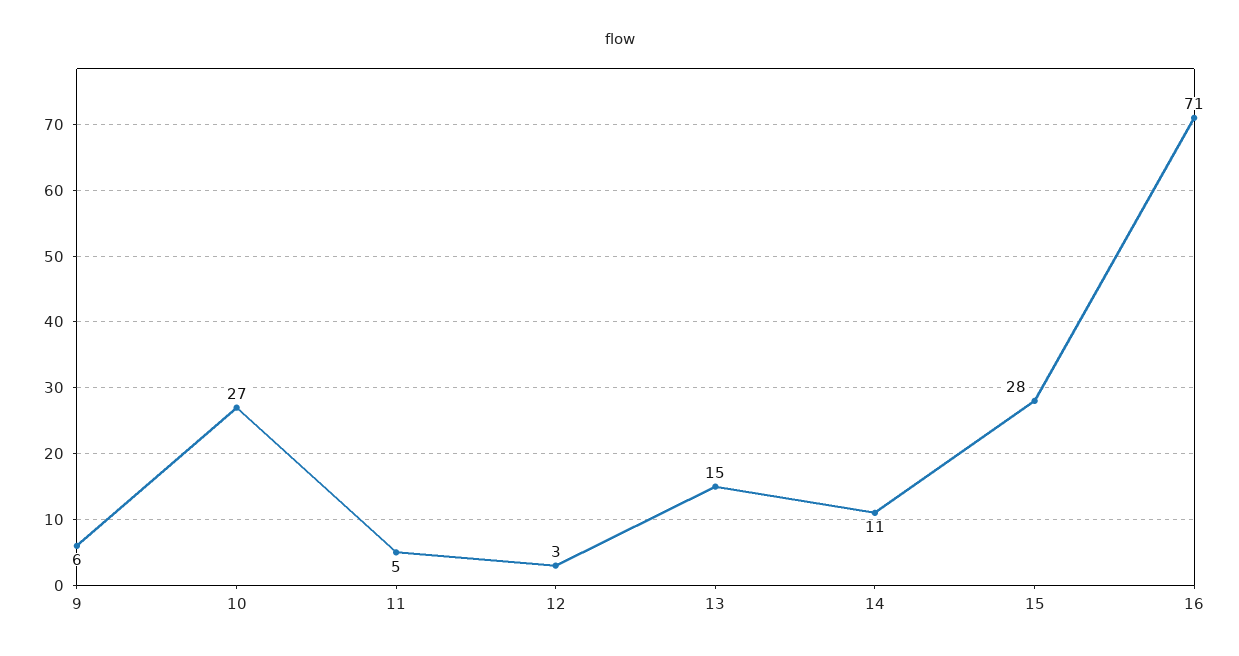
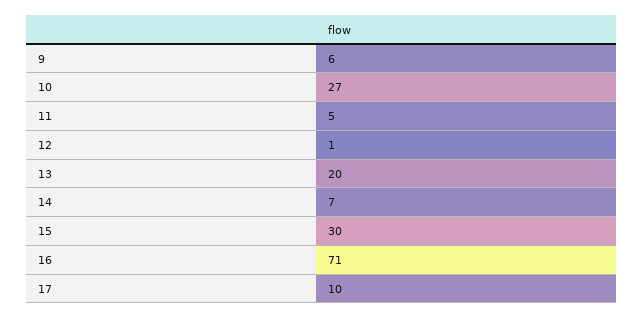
  {
    "9": 6,
    "10": 27,
    "11": 5,
-   "12": 3,
+   "12": 1,
-   "13": 15,
+   "13": 20,
-   "14": 11,
+   "14": 7,
-   "15": 28,
+   "15": 30,
-   "16": 71
+   "16": 71,
+   "17": 10
  }

